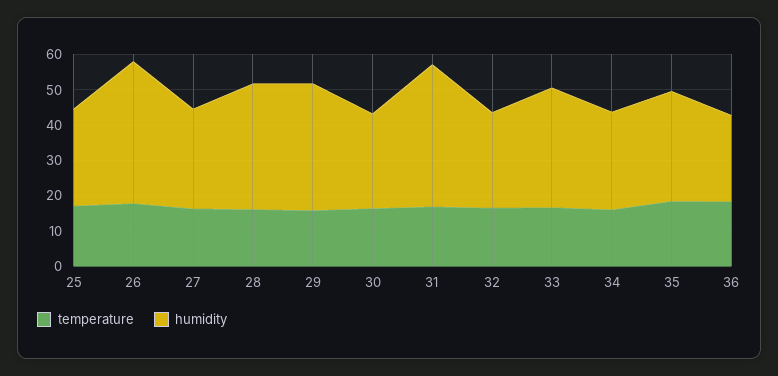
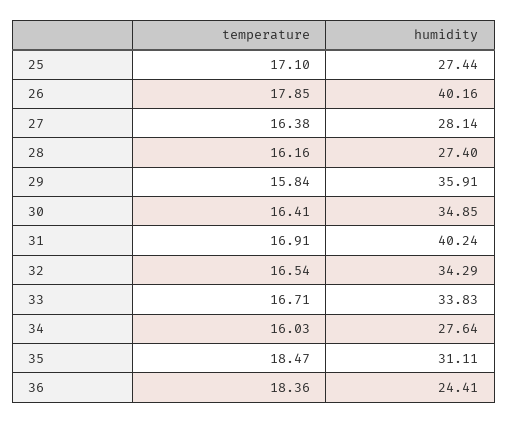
  {
    "temperature": {
      "25": 17.1,
      "26": 17.85,
      "27": 16.38,
      "28": 16.16,
      "29": 15.84,
      "30": 16.41,
      "31": 16.91,
      "32": 16.54,
      "33": 16.71,
      "34": 16.03,
      "35": 18.47,
      "36": 18.36
    },
    "humidity": {
      "25": 27.44,
      "26": 40.16,
      "27": 28.14,
-     "28": 35,
+     "28": 27.4,
      "29": 35.91,
-     "30": 27.5,
+     "30": 34.85,
      "31": 40.24,
-     "32": 27.5,
+     "32": 34.29,
      "33": 33.83,
      "34": 27.64,
      "35": 31.11,
      "36": 24.41
    }
  }

